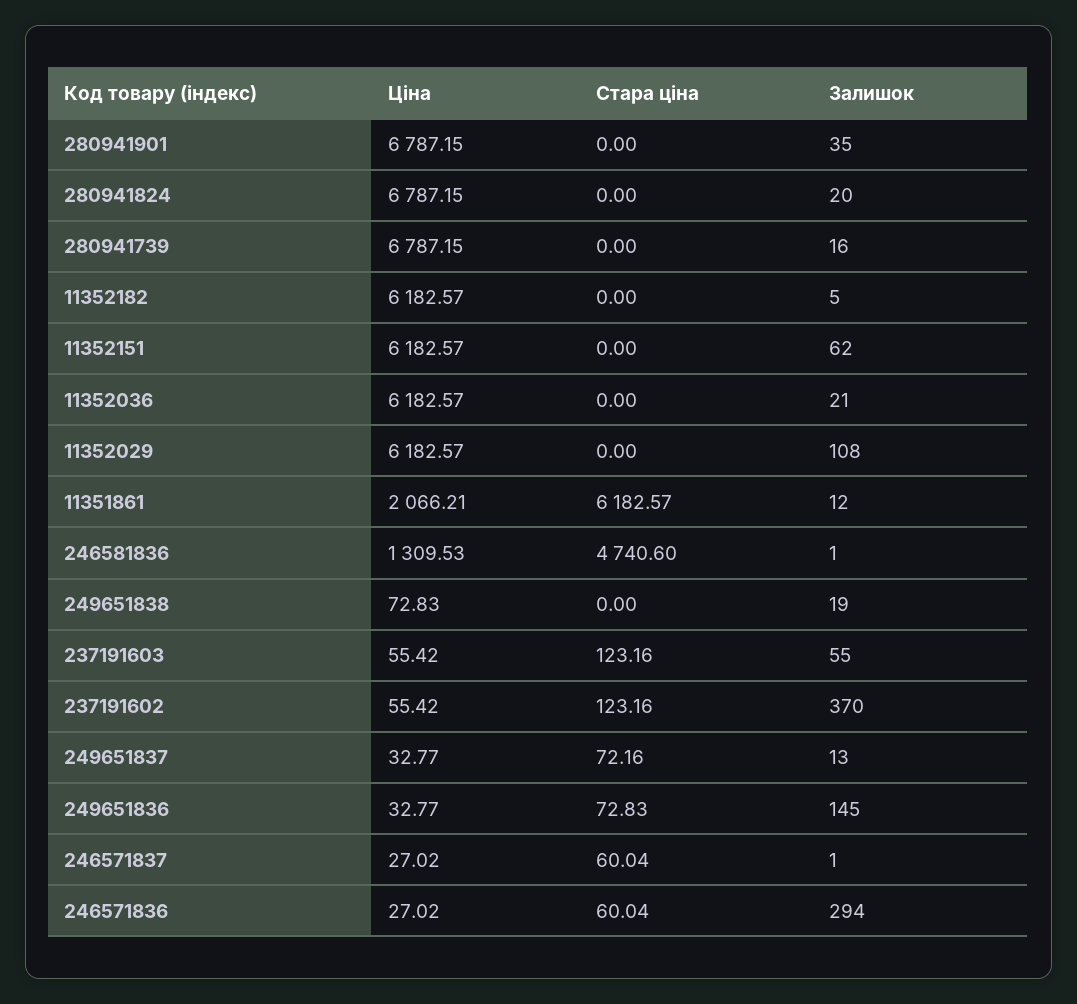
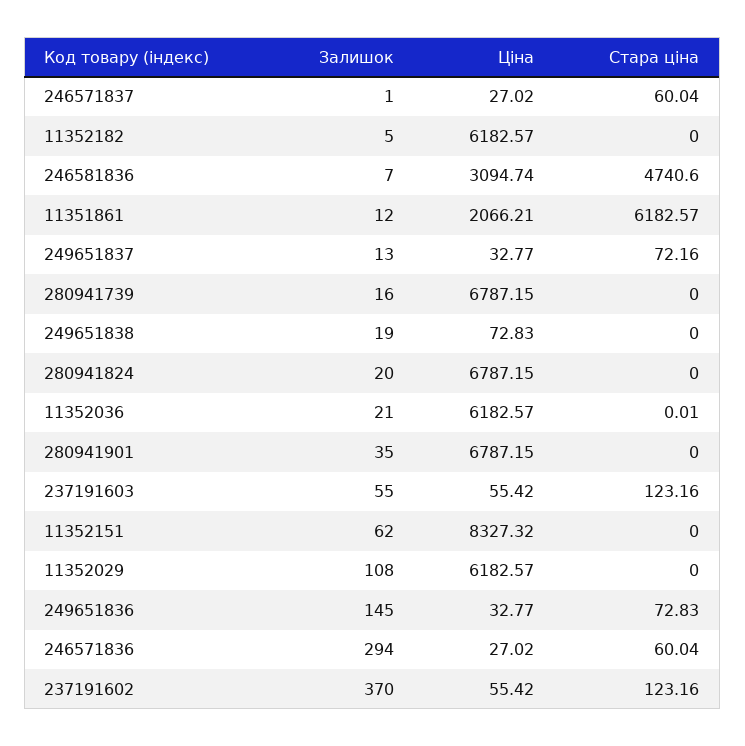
  {
    "Ціна": {
      "280941901": 6787.15,
      "280941824": 6787.15,
      "280941739": 6787.15,
      "11352182": 6182.57,
-     "11352151": 6182.57,
+     "11352151": 8327.32,
      "11352036": 6182.57,
      "11352029": 6182.57,
      "11351861": 2066.21,
-     "246581836": 1309.53,
+     "246581836": 3094.74,
      "249651838": 72.83,
      "237191603": 55.42,
      "237191602": 55.42,
      "249651837": 32.77,
      "249651836": 32.77,
      "246571837": 27.02,
      "246571836": 27.02
    },
    "Стара ціна": {
      "280941901": 0,
      "280941824": 0,
      "280941739": 0,
      "11352182": 0,
      "11352151": 0,
-     "11352036": 0,
+     "11352036": 0.01,
      "11352029": 0,
      "11351861": 6182.57,
      "246581836": 4740.6,
      "249651838": 0,
      "237191603": 123.16,
      "237191602": 123.16,
      "249651837": 72.16,
      "249651836": 72.83,
      "246571837": 60.04,
      "246571836": 60.04
    },
    "Залишок": {
      "280941901": 35,
      "280941824": 20,
      "280941739": 16,
      "11352182": 5,
      "11352151": 62,
      "11352036": 21,
      "11352029": 108,
      "11351861": 12,
-     "246581836": 1,
+     "246581836": 7,
      "249651838": 19,
      "237191603": 55,
      "237191602": 370,
      "249651837": 13,
      "249651836": 145,
      "246571837": 1,
      "246571836": 294
    }
  }

